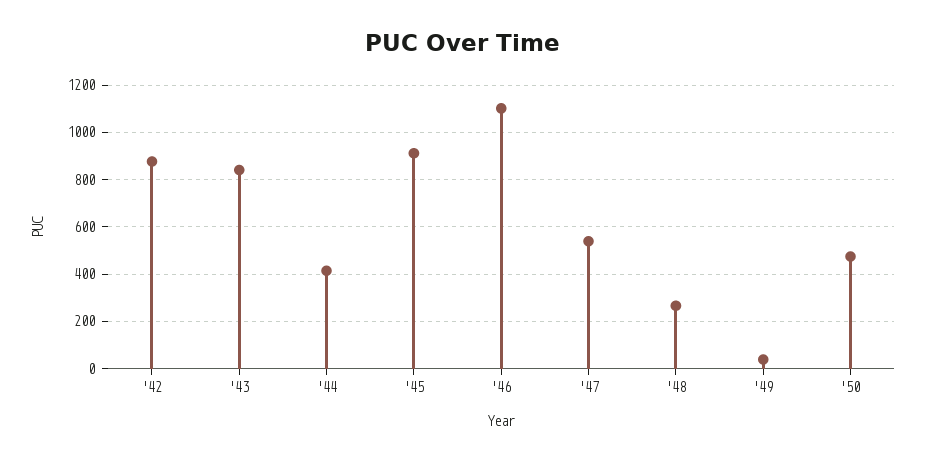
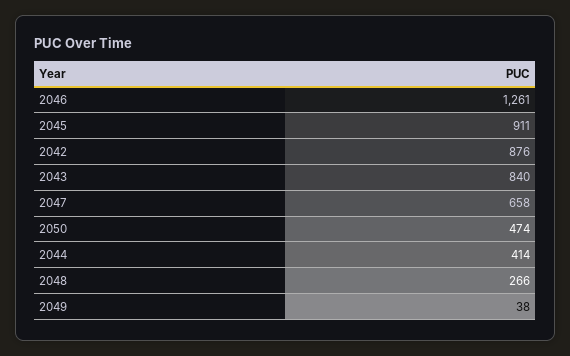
  {
    "'42": 876,
    "'43": 840,
    "'44": 414,
    "'45": 911,
-   "'46": 1100,
+   "'46": 1261,
-   "'47": 550,
+   "'47": 658,
    "'48": 266,
    "'49": 38,
    "'50": 474
  }

